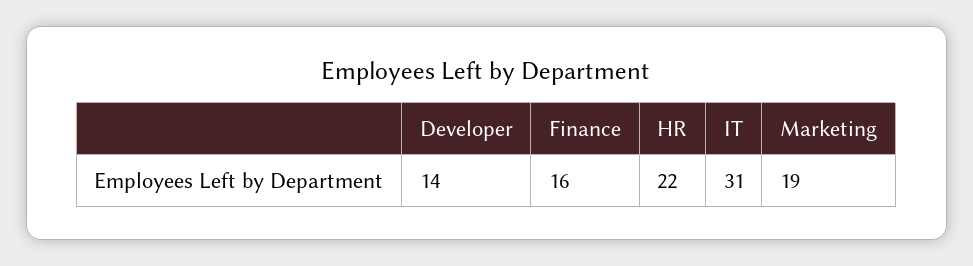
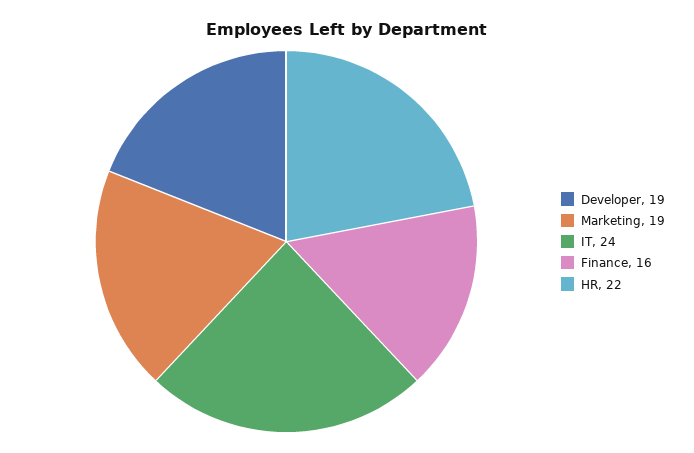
  {
-   "Developer": 14,
+   "Developer": 19,
    "Finance": 16,
    "HR": 22,
-   "IT": 31,
+   "IT": 24,
    "Marketing": 19
  }

